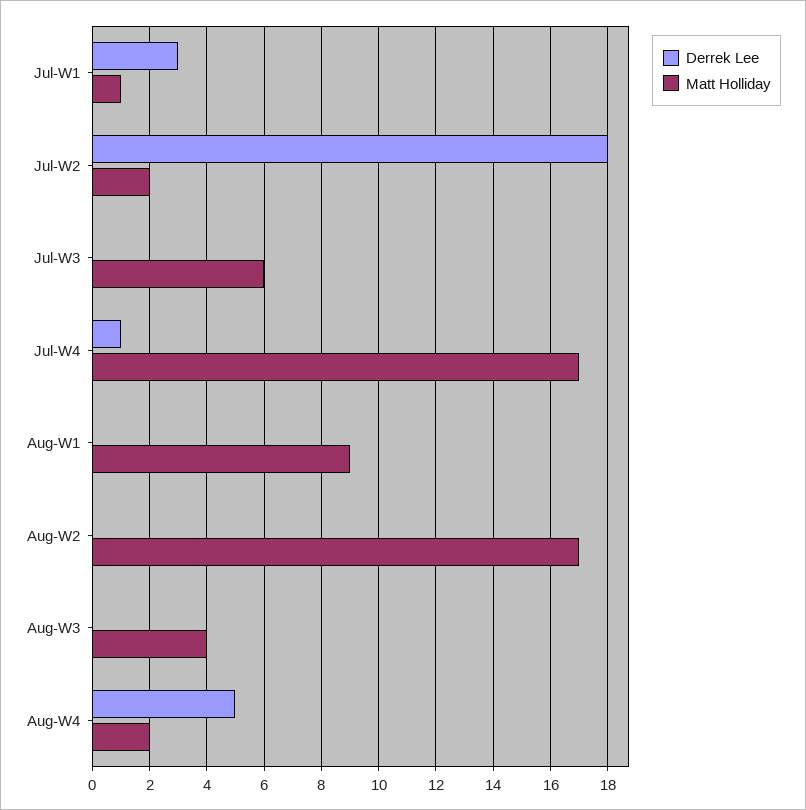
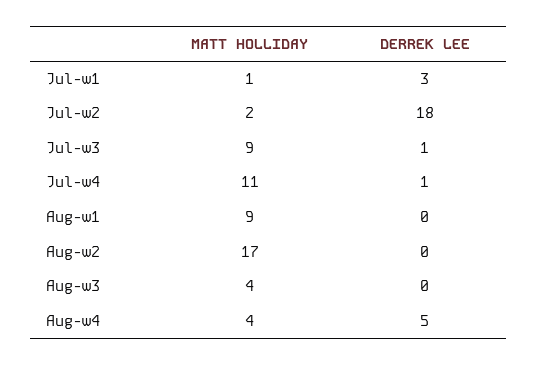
  {
    "Derrek Lee": {
      "Jul-W1": 3,
      "Jul-W2": 18,
-     "Jul-W3": 0,
+     "Jul-W3": 1,
      "Jul-W4": 1,
      "Aug-W1": 0,
      "Aug-W2": 0,
      "Aug-W3": 0,
      "Aug-W4": 5
    },
    "Matt Holliday": {
      "Jul-W1": 1,
      "Jul-W2": 2,
-     "Jul-W3": 6,
+     "Jul-W3": 9,
-     "Jul-W4": 17,
+     "Jul-W4": 11,
      "Aug-W1": 9,
      "Aug-W2": 17,
      "Aug-W3": 4,
-     "Aug-W4": 2
+     "Aug-W4": 4
    }
  }

